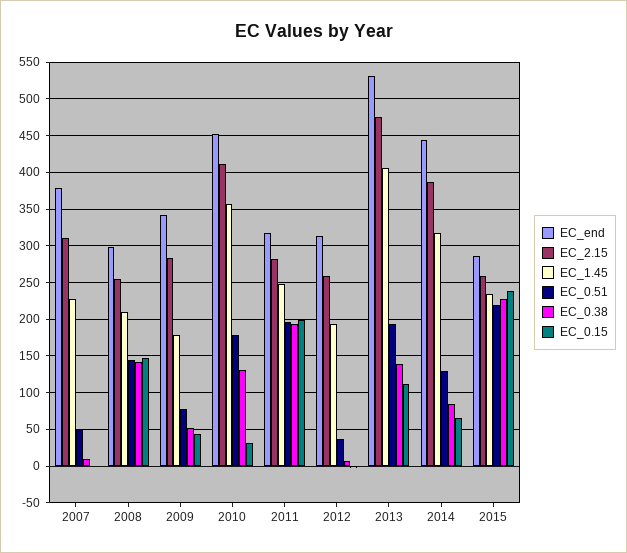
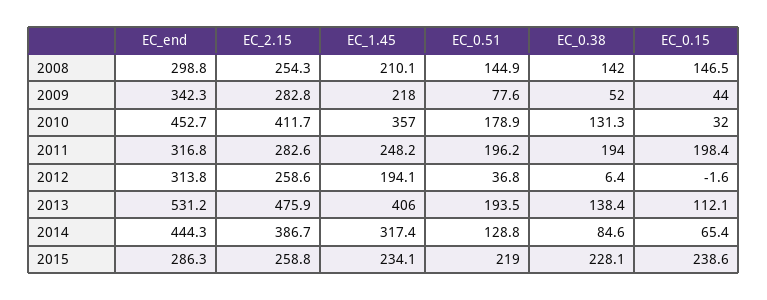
  {
    "EC_end": {
-     "2007": 380,
      "2008": 298.8,
      "2009": 342.3,
      "2010": 452.7,
      "2011": 316.8,
      "2012": 313.8,
      "2013": 531.2,
      "2014": 444.3,
      "2015": 286.3
    },
    "EC_2.15": {
-     "2007": 310,
      "2008": 254.3,
      "2009": 282.8,
      "2010": 411.7,
      "2011": 282.6,
      "2012": 258.6,
      "2013": 475.9,
      "2014": 386.7,
      "2015": 258.8
    },
    "EC_1.45": {
-     "2007": 230,
      "2008": 210.1,
-     "2009": 180,
+     "2009": 218,
      "2010": 357,
      "2011": 248.2,
      "2012": 194.1,
      "2013": 406,
      "2014": 317.4,
      "2015": 234.1
    },
    "EC_0.51": {
-     "2007": 50,
      "2008": 144.9,
      "2009": 77.6,
      "2010": 178.9,
      "2011": 196.2,
      "2012": 36.8,
      "2013": 193.5,
      "2014": 128.8,
      "2015": 219
    },
    "EC_0.38": {
-     "2007": 10,
      "2008": 142,
      "2009": 52,
      "2010": 131.3,
      "2011": 194,
      "2012": 6.4,
      "2013": 138.4,
      "2014": 84.6,
      "2015": 228.1
    },
    "EC_0.15": {
-     "2007": 0,
      "2008": 146.5,
      "2009": 44,
      "2010": 32,
      "2011": 198.4,
      "2012": -1.6,
      "2013": 112.1,
      "2014": 65.4,
      "2015": 238.6
    }
  }

